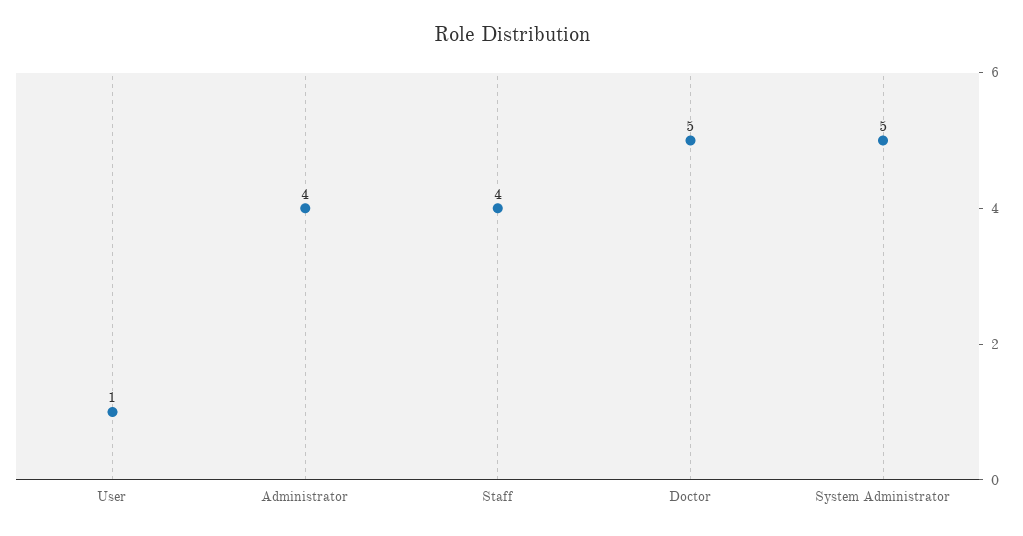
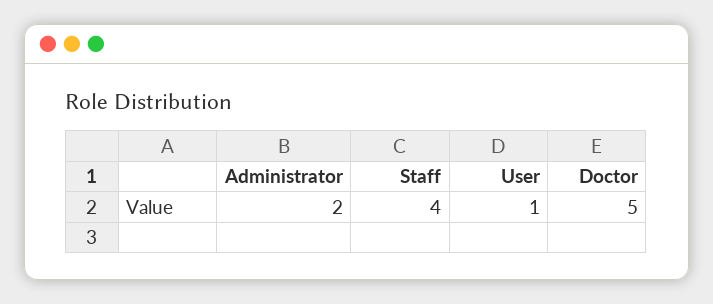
  {
    "User": 1,
-   "Administrator": 4,
+   "Administrator": 2,
    "Staff": 4,
-   "Doctor": 5,
+   "Doctor": 5
-   "System Administrator": 5
  }

